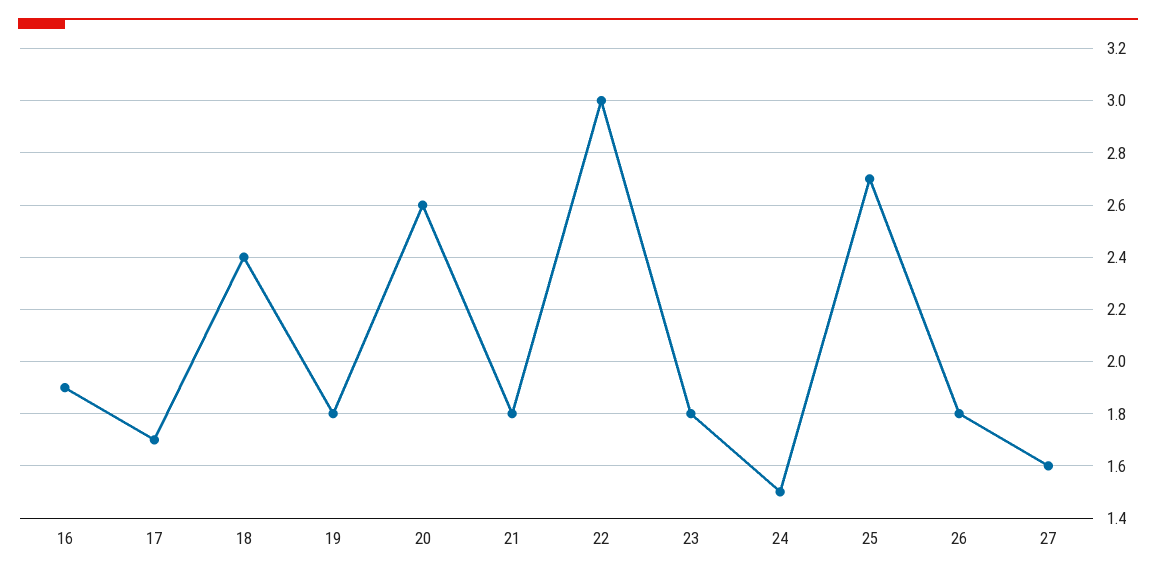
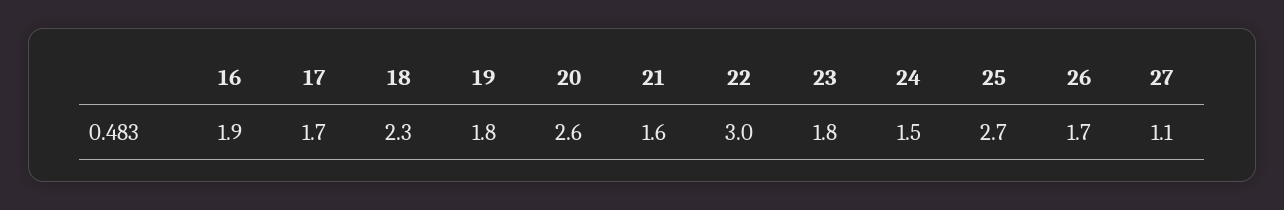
  {
    "16": 1.9,
    "17": 1.7,
-   "18": 2.4,
+   "18": 2.3,
    "19": 1.8,
    "20": 2.6,
-   "21": 1.8,
+   "21": 1.6,
    "22": 3,
    "23": 1.8,
    "24": 1.5,
    "25": 2.7,
-   "26": 1.8,
+   "26": 1.7,
-   "27": 1.6
+   "27": 1.1
  }

